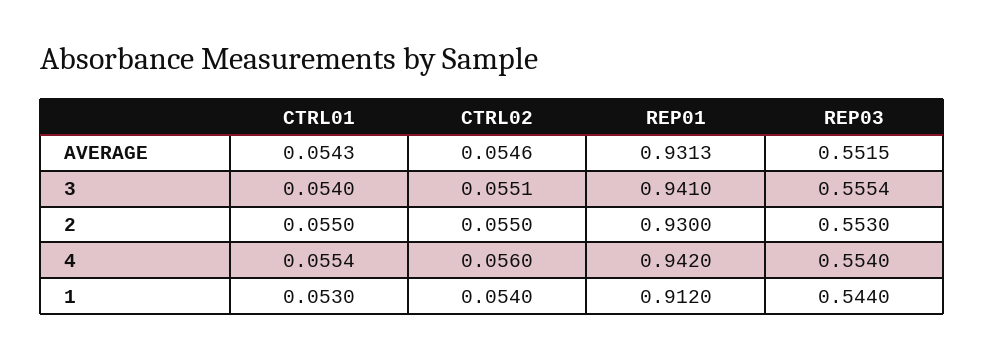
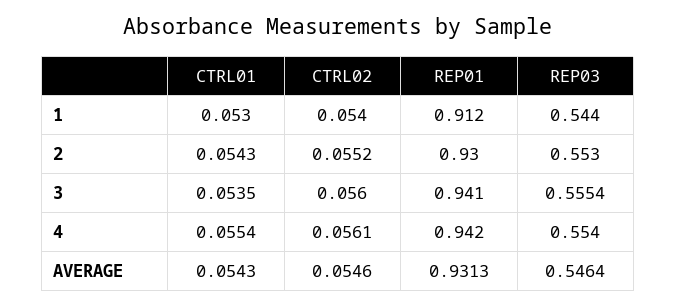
  {
    "CTRL01": {
      "AVERAGE": 0.0543,
-     "3": 0.054,
+     "3": 0.0535,
-     "2": 0.055,
+     "2": 0.0543,
      "4": 0.0554,
      "1": 0.053
    },
    "CTRL02": {
      "AVERAGE": 0.0546,
-     "3": 0.0551,
+     "3": 0.056,
-     "2": 0.055,
+     "2": 0.0552,
-     "4": 0.056,
+     "4": 0.0561,
      "1": 0.054
    },
    "REP01": {
      "AVERAGE": 0.9313,
      "3": 0.941,
      "2": 0.93,
      "4": 0.942,
      "1": 0.912
    },
    "REP03": {
-     "AVERAGE": 0.5515,
+     "AVERAGE": 0.5464,
      "3": 0.5554,
      "2": 0.553,
      "4": 0.554,
      "1": 0.544
    }
  }

